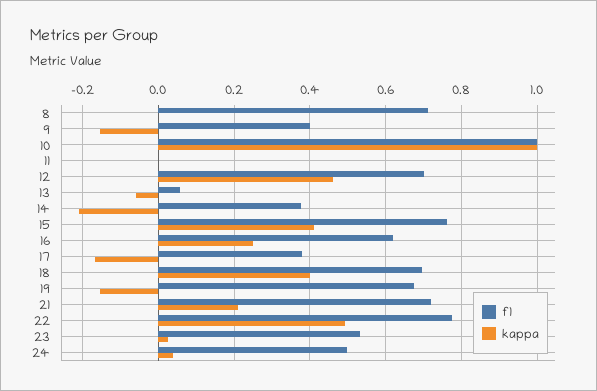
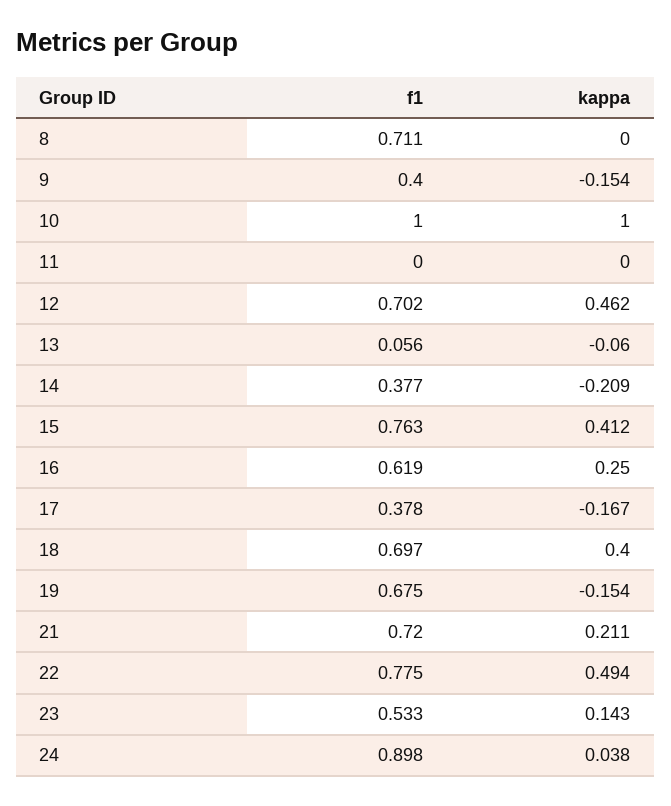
  {
    "f1": {
      "8": 0.711,
      "9": 0.4,
      "10": 1,
      "11": 0,
      "12": 0.702,
      "13": 0.056,
      "14": 0.377,
      "15": 0.763,
      "16": 0.619,
      "17": 0.378,
      "18": 0.697,
      "19": 0.675,
      "21": 0.72,
      "22": 0.775,
      "23": 0.533,
-     "24": 0.5
+     "24": 0.898
    },
    "kappa": {
      "8": 0,
      "9": -0.154,
      "10": 1,
      "11": 0,
      "12": 0.462,
      "13": -0.06,
      "14": -0.209,
      "15": 0.412,
      "16": 0.25,
      "17": -0.167,
      "18": 0.4,
      "19": -0.154,
      "21": 0.211,
      "22": 0.494,
-     "23": 0.02,
+     "23": 0.143,
      "24": 0.038
    }
  }

